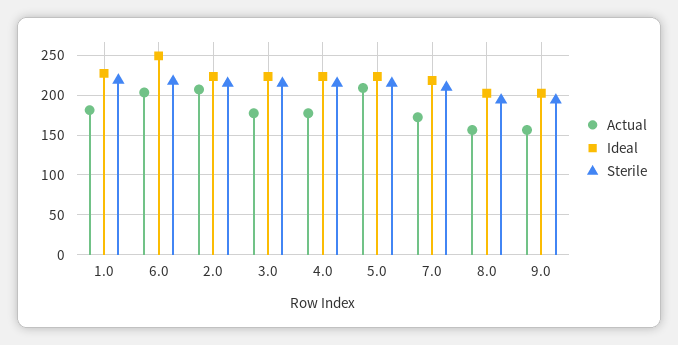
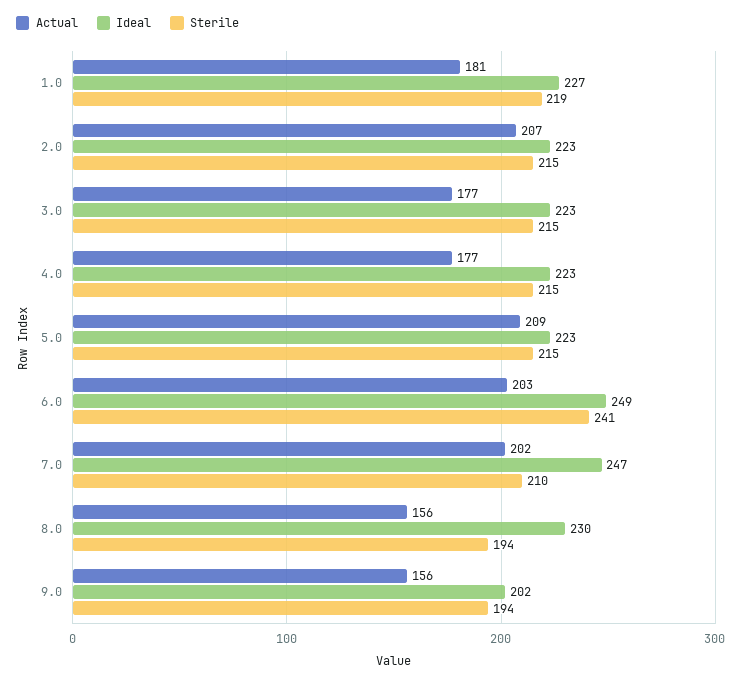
  {
    "Actual": {
      "1.0": 181,
      "6.0": 203,
      "2.0": 207,
      "3.0": 177,
      "4.0": 177,
      "5.0": 209,
-     "7.0": 170,
+     "7.0": 202,
      "8.0": 156,
      "9.0": 156
    },
    "Ideal": {
      "1.0": 227,
      "6.0": 249,
      "2.0": 223,
      "3.0": 223,
      "4.0": 223,
      "5.0": 223,
-     "7.0": 220,
+     "7.0": 247,
-     "8.0": 200,
+     "8.0": 230,
      "9.0": 202
    },
    "Sterile": {
      "1.0": 219,
-     "6.0": 220,
+     "6.0": 241,
      "2.0": 215,
      "3.0": 215,
      "4.0": 215,
      "5.0": 215,
      "7.0": 210,
      "8.0": 194,
      "9.0": 194
    }
  }

